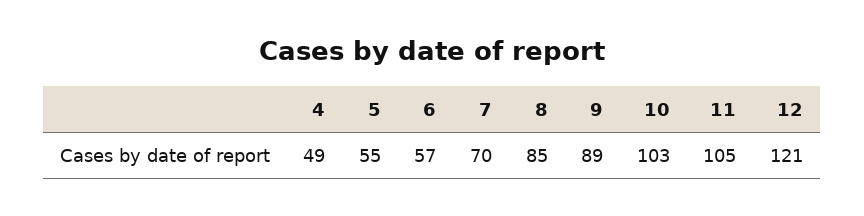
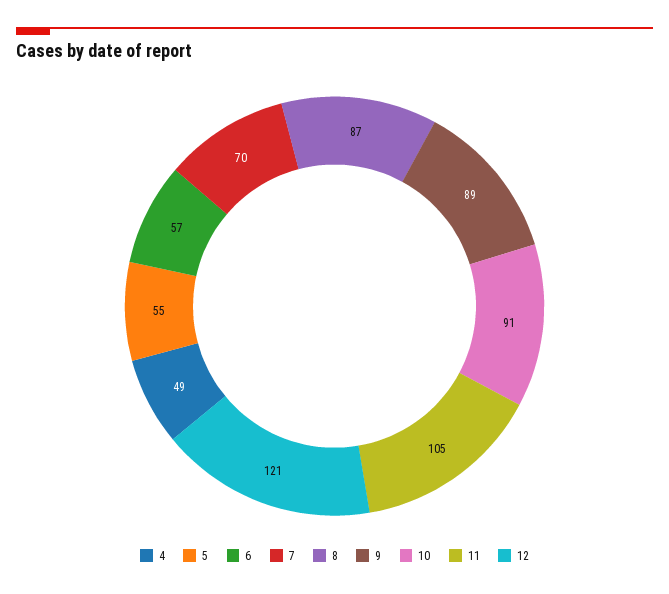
  {
    "4": 49,
    "5": 55,
    "6": 57,
    "7": 70,
-   "8": 85,
+   "8": 87,
    "9": 89,
-   "10": 103,
+   "10": 91,
    "11": 105,
    "12": 121
  }

